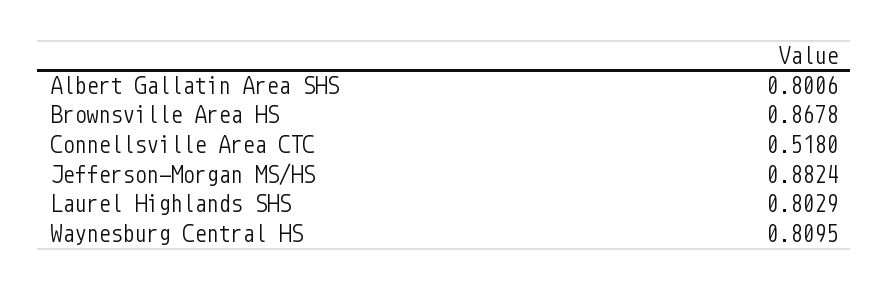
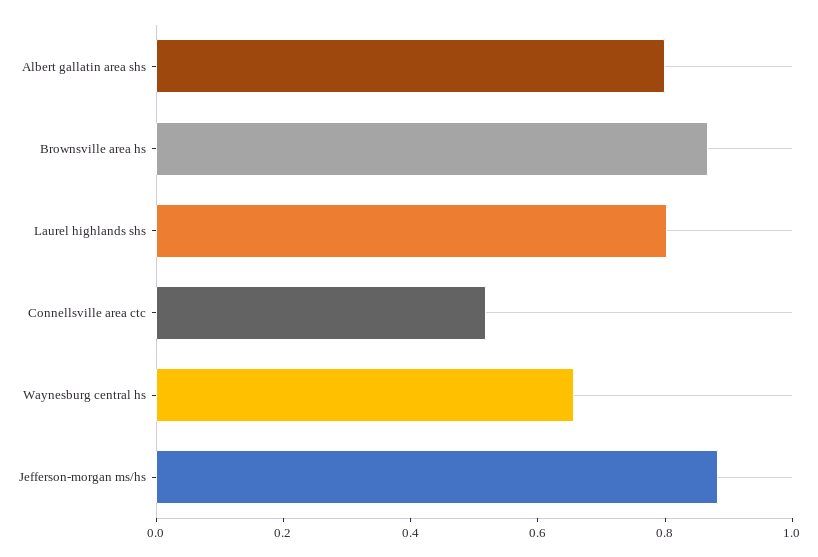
  {
    "Albert Gallatin Area SHS": 0.8006,
    "Brownsville Area HS": 0.8678,
    "Connellsville Area CTC": 0.518,
    "Jefferson-Morgan MS/HS": 0.8824,
    "Laurel Highlands SHS": 0.8029,
-   "Waynesburg Central HS": 0.8095
+   "Waynesburg Central HS": 0.65
  }

